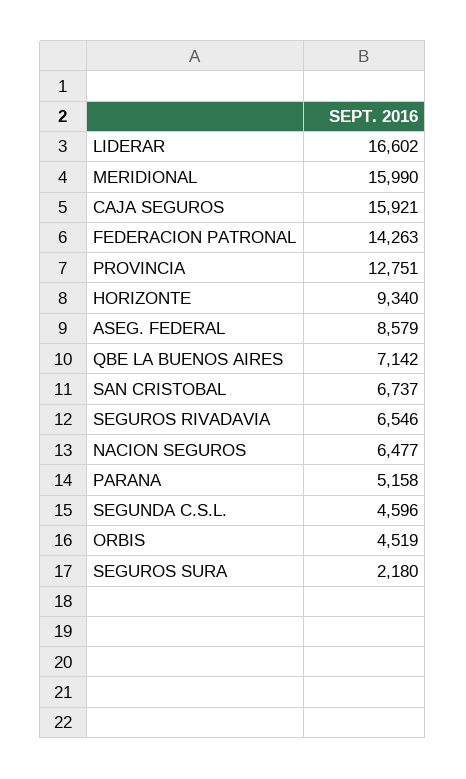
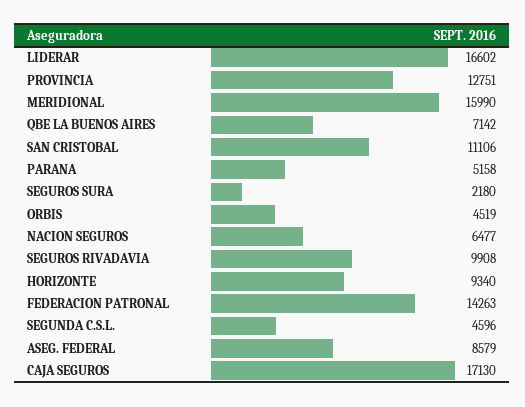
  {
    "LIDERAR": 16602,
    "MERIDIONAL": 15990,
-   "CAJA SEGUROS": 15921,
+   "CAJA SEGUROS": 17130,
    "FEDERACION PATRONAL": 14263,
    "PROVINCIA": 12751,
    "HORIZONTE": 9340,
    "ASEG. FEDERAL": 8579,
    "QBE LA BUENOS AIRES": 7142,
-   "SAN CRISTOBAL": 6737,
+   "SAN CRISTOBAL": 11106,
-   "SEGUROS RIVADAVIA": 6546,
+   "SEGUROS RIVADAVIA": 9908,
    "NACION SEGUROS": 6477,
    "PARANA": 5158,
    "SEGUNDA C.S.L.": 4596,
    "ORBIS": 4519,
    "SEGUROS SURA": 2180
  }

